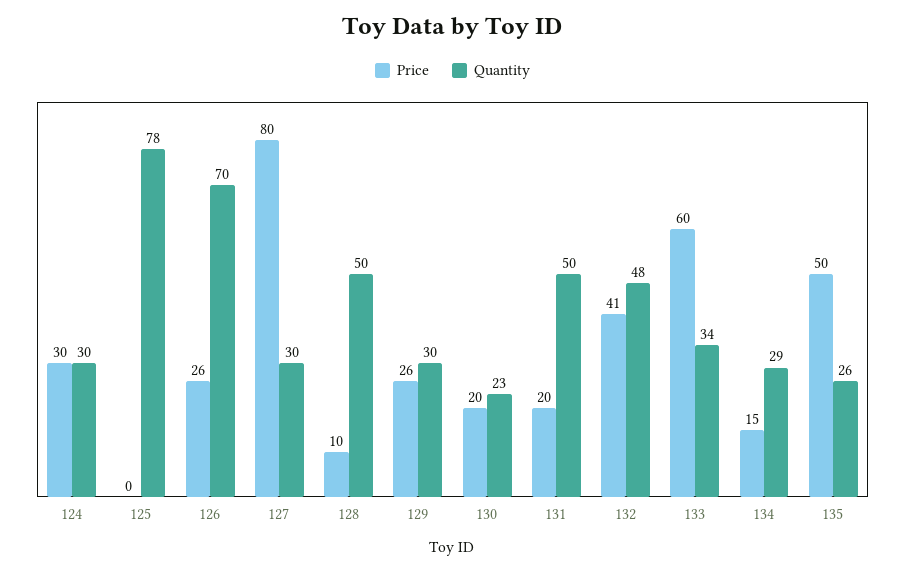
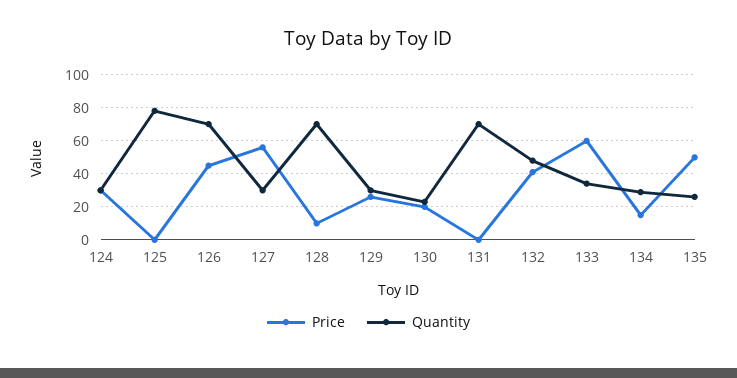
  {
    "Price": {
      "124": 30,
      "125": 0,
-     "126": 26,
+     "126": 45,
-     "127": 80,
+     "127": 55,
      "128": 10,
      "129": 26,
      "130": 20,
-     "131": 20,
+     "131": 0,
      "132": 41,
      "133": 60,
      "134": 15,
      "135": 50
    },
    "Quantity": {
      "124": 30,
      "125": 78,
      "126": 70,
      "127": 30,
-     "128": 50,
+     "128": 70,
      "129": 30,
      "130": 23,
-     "131": 50,
+     "131": 70,
      "132": 48,
      "133": 34,
      "134": 29,
      "135": 26
    }
  }

